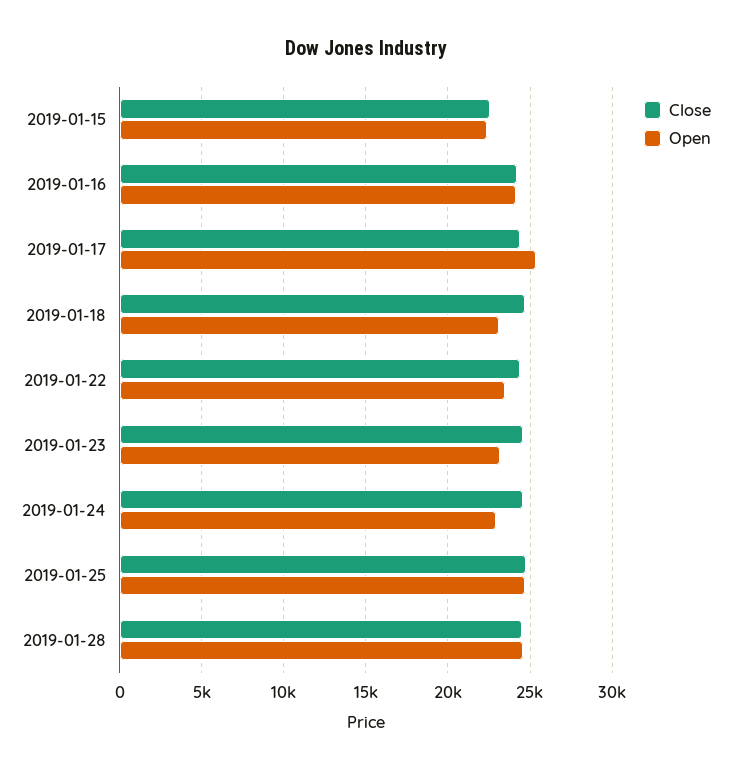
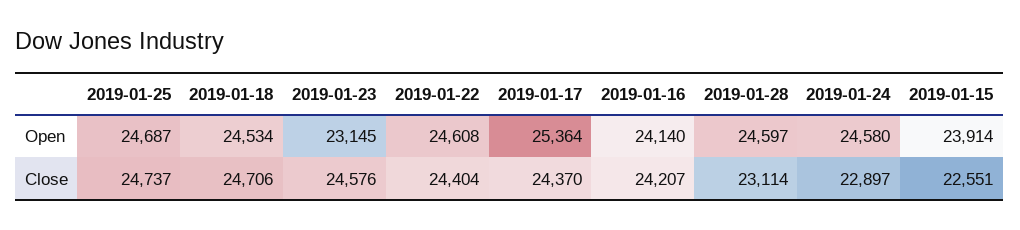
  {
    "Close": {
      "2019-01-15": 22551,
      "2019-01-16": 24207,
      "2019-01-17": 24370,
      "2019-01-18": 24706,
      "2019-01-22": 24404,
      "2019-01-23": 24576,
-     "2019-01-24": 24500,
+     "2019-01-24": 22897,
      "2019-01-25": 24737,
-     "2019-01-28": 24500
+     "2019-01-28": 23114
    },
    "Open": {
-     "2019-01-15": 22500,
+     "2019-01-15": 23914,
      "2019-01-16": 24140,
      "2019-01-17": 25364,
-     "2019-01-18": 23000,
+     "2019-01-18": 24534,
-     "2019-01-22": 23500,
+     "2019-01-22": 24608,
      "2019-01-23": 23145,
-     "2019-01-24": 23000,
+     "2019-01-24": 24580,
      "2019-01-25": 24687,
      "2019-01-28": 24597
    }
  }

